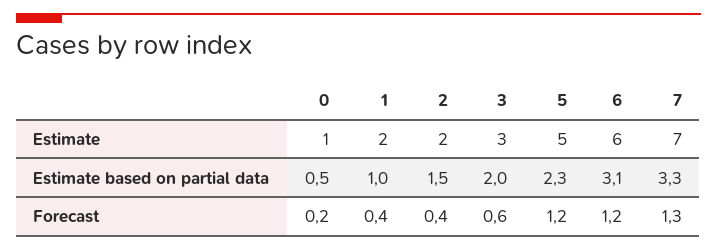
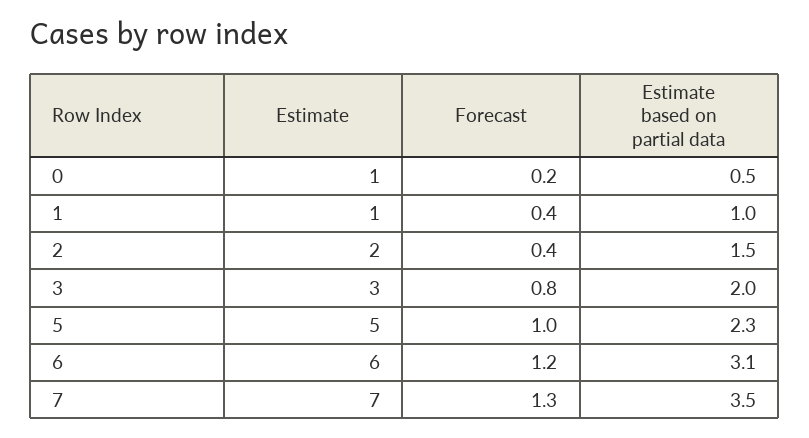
  {
    "0": {
      "Estimate": 1,
      "Estimate based on partial data": 0.5,
      "Forecast": 0.2
    },
    "1": {
-     "Estimate": 2,
+     "Estimate": 1,
      "Estimate based on partial data": 1,
      "Forecast": 0.4
    },
    "2": {
      "Estimate": 2,
      "Estimate based on partial data": 1.5,
      "Forecast": 0.4
    },
    "3": {
      "Estimate": 3,
      "Estimate based on partial data": 2,
-     "Forecast": 0.6
+     "Forecast": 0.8
    },
    "5": {
      "Estimate": 5,
      "Estimate based on partial data": 2.3,
-     "Forecast": 1.2
+     "Forecast": 1
    },
    "6": {
      "Estimate": 6,
      "Estimate based on partial data": 3.1,
      "Forecast": 1.2
    },
    "7": {
      "Estimate": 7,
-     "Estimate based on partial data": 3.3,
+     "Estimate based on partial data": 3.5,
      "Forecast": 1.3
    }
  }

